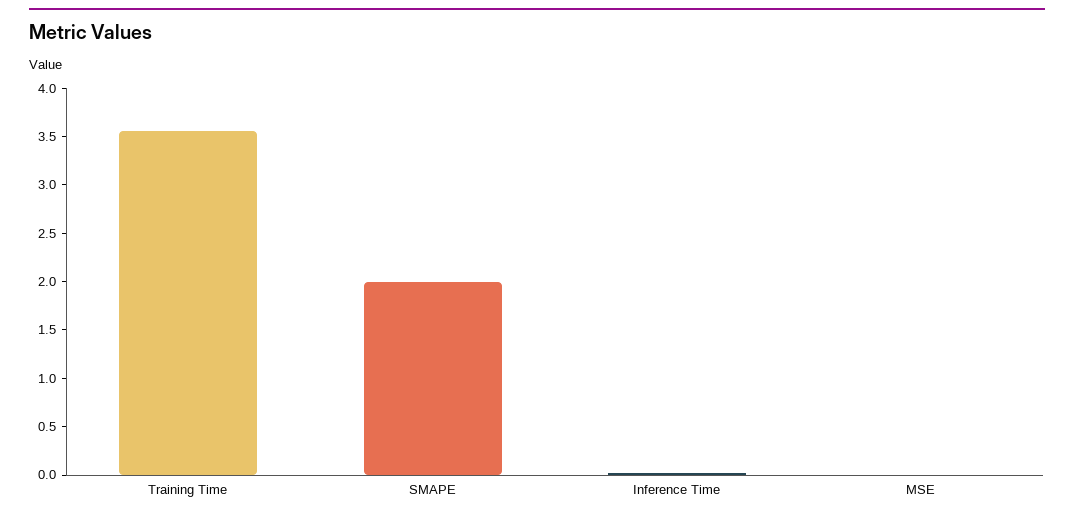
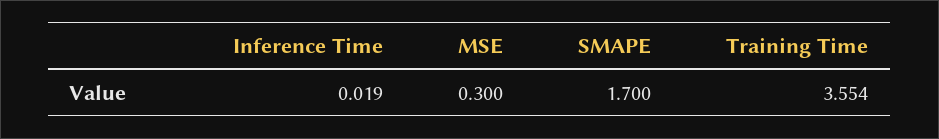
  {
    "Training Time": 3.554,
-   "SMAPE": 2,
+   "SMAPE": 1.7,
    "Inference Time": 0.019,
-   "MSE": 0
+   "MSE": 0.3
  }

